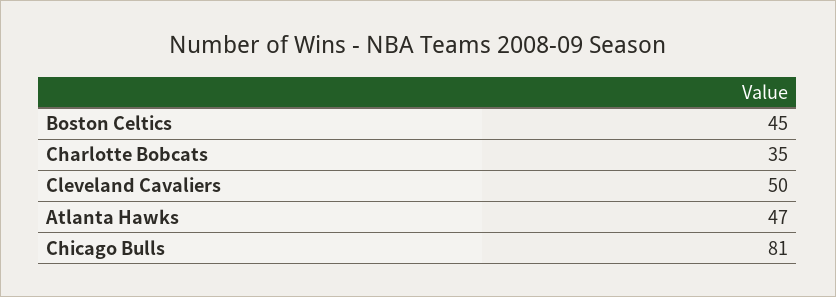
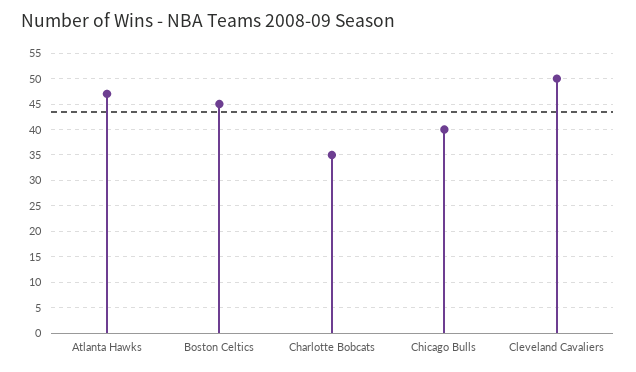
  {
    "Boston Celtics": 45,
    "Charlotte Bobcats": 35,
    "Cleveland Cavaliers": 50,
    "Atlanta Hawks": 47,
-   "Chicago Bulls": 81
+   "Chicago Bulls": 40
  }

